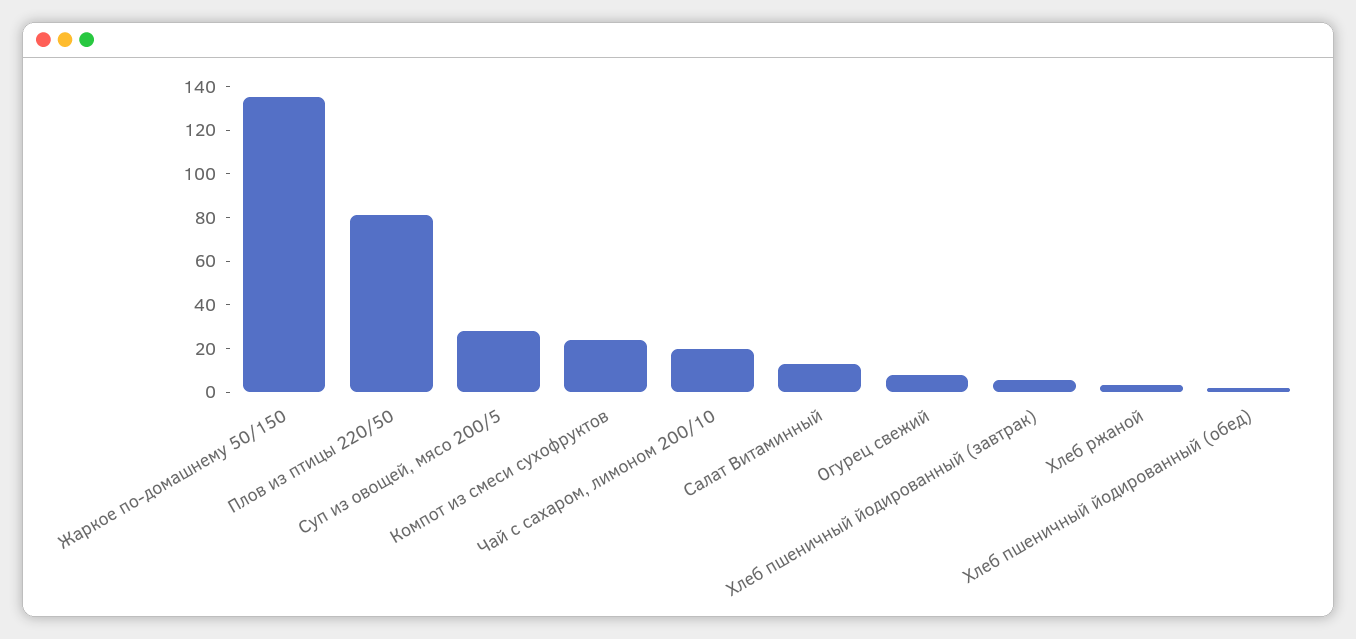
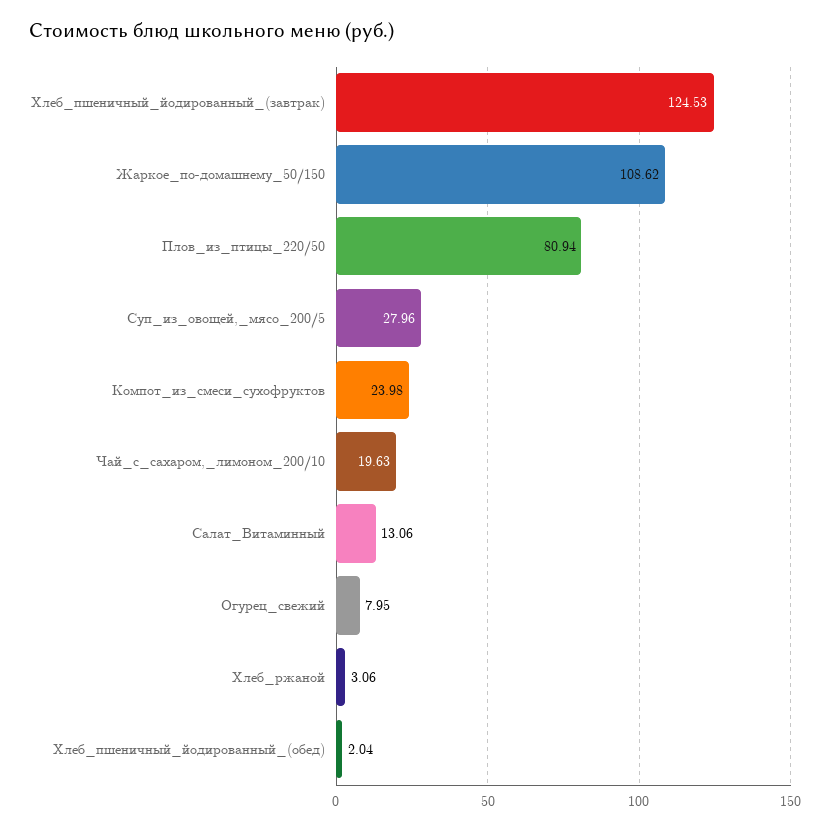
  {
-   "Жаркое по-домашнему 50/150": 135,
+   "Жаркое по-домашнему 50/150": 108.62,
    "Плов из птицы 220/50": 80.94,
    "Суп из овощей, мясо 200/5": 27.96,
    "Компот из смеси сухофруктов": 23.98,
    "Чай с сахаром, лимоном 200/10": 19.63,
    "Салат Витаминный": 13.06,
    "Огурец свежий": 7.95,
-   "Хлеб пшеничный йодированный (завтрак)": 5,
+   "Хлеб пшеничный йодированный (завтрак)": 124.53,
    "Хлеб ржаной": 3.06,
    "Хлеб пшеничный йодированный (обед)": 2.04
  }

